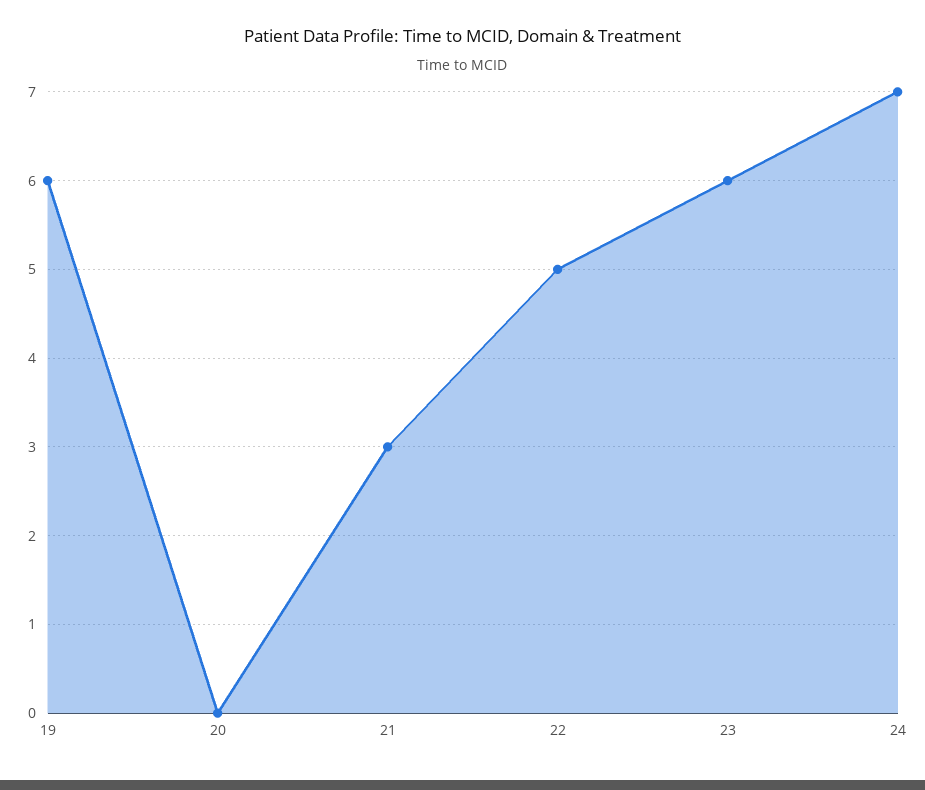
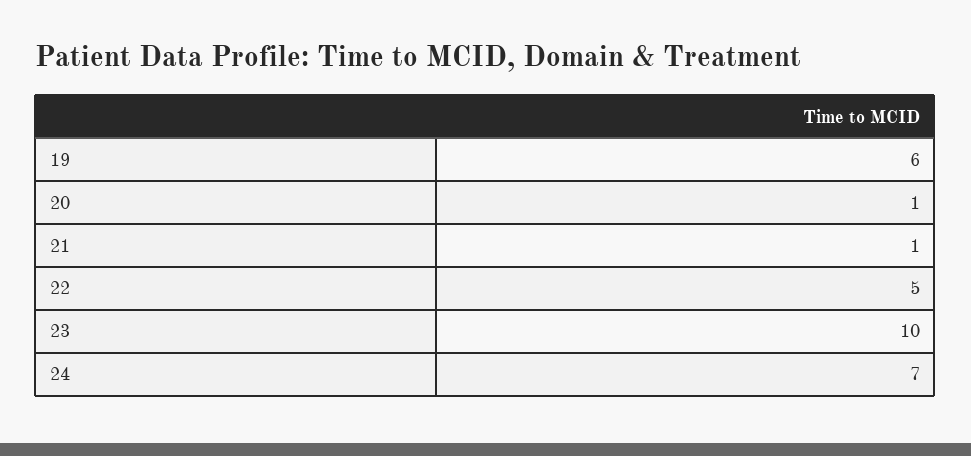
  {
    "19": 6,
-   "20": 0,
+   "20": 1,
-   "21": 3,
+   "21": 1,
    "22": 5,
-   "23": 6,
+   "23": 10,
    "24": 7
  }

